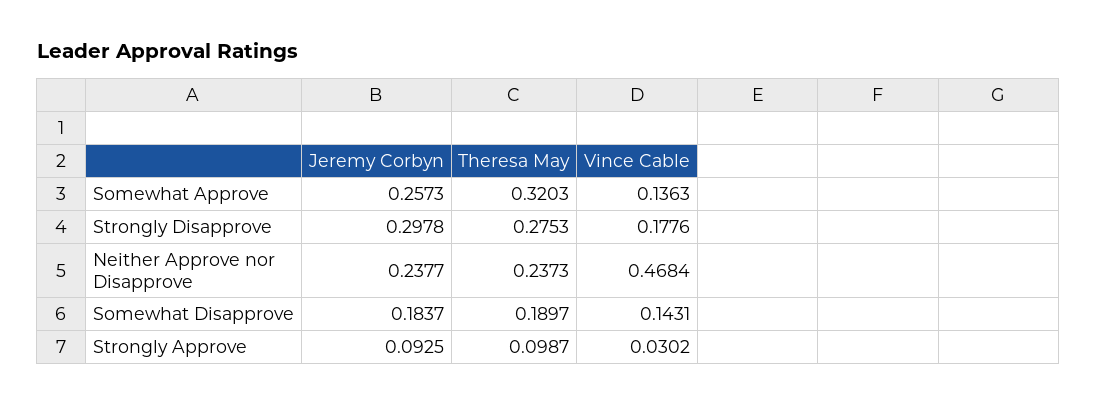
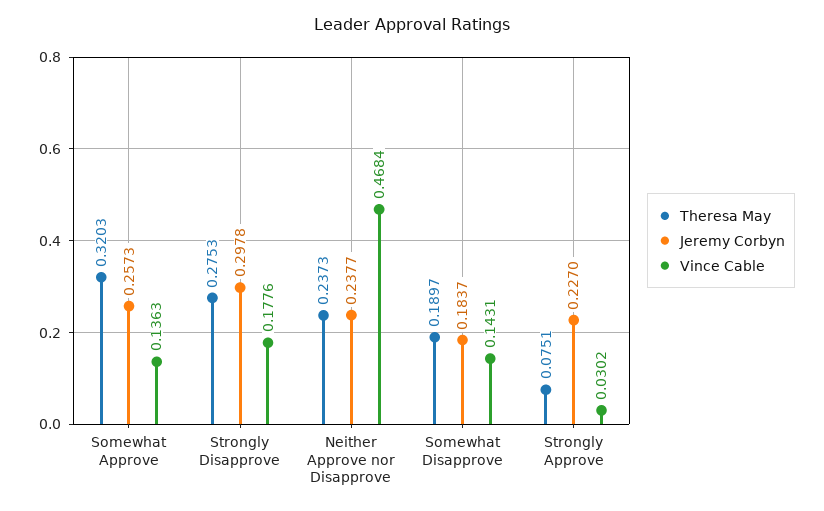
  {
    "Jeremy Corbyn": {
      "Somewhat Approve": 0.2573,
      "Strongly Disapprove": 0.2978,
      "Neither Approve nor Disapprove": 0.2377,
      "Somewhat Disapprove": 0.1837,
-     "Strongly Approve": 0.0925
+     "Strongly Approve": 0.227
    },
    "Theresa May": {
      "Somewhat Approve": 0.3203,
      "Strongly Disapprove": 0.2753,
      "Neither Approve nor Disapprove": 0.2373,
      "Somewhat Disapprove": 0.1897,
-     "Strongly Approve": 0.0987
+     "Strongly Approve": 0.0751
    },
    "Vince Cable": {
      "Somewhat Approve": 0.1363,
      "Strongly Disapprove": 0.1776,
      "Neither Approve nor Disapprove": 0.4684,
      "Somewhat Disapprove": 0.1431,
      "Strongly Approve": 0.0302
    }
  }

